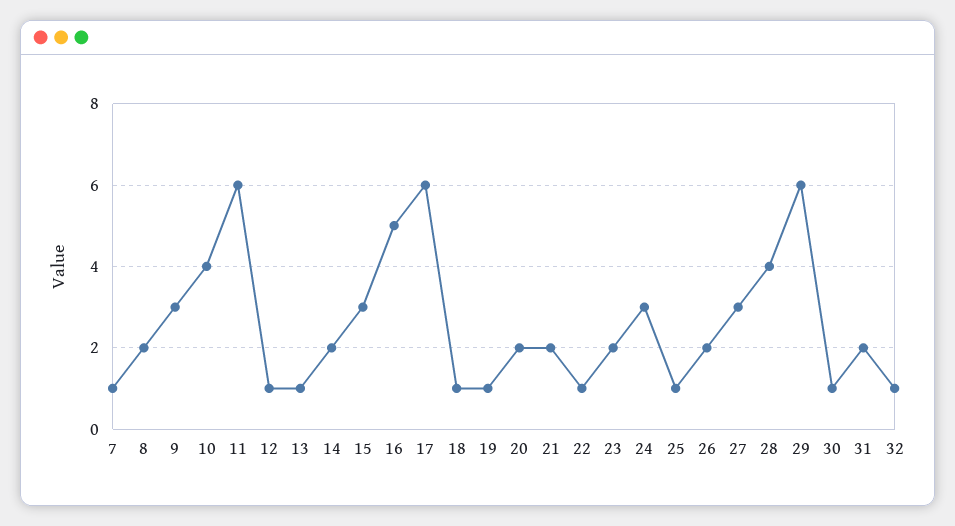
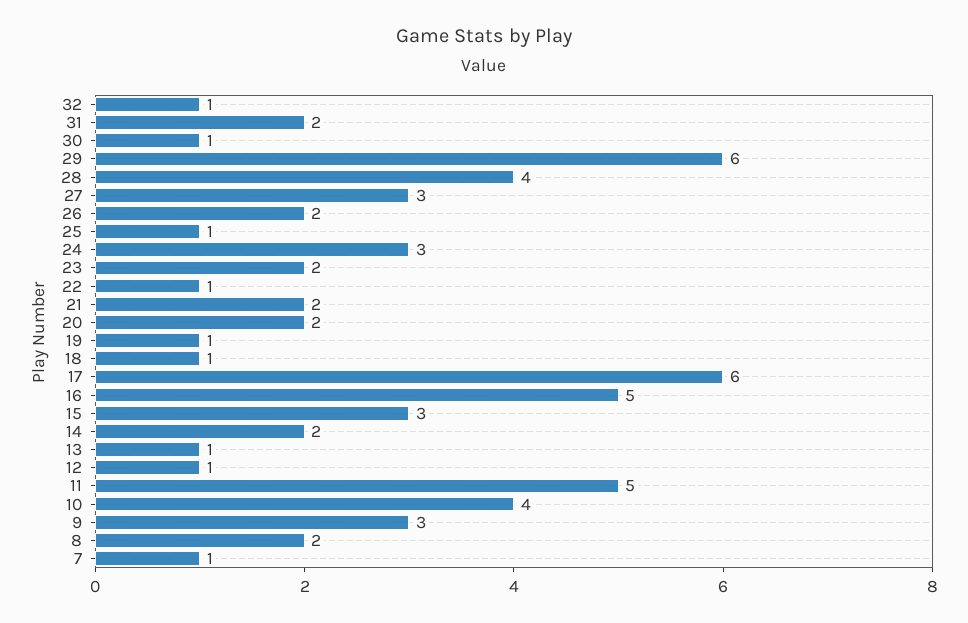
  {
    "7": 1,
    "8": 2,
    "9": 3,
    "10": 4,
-   "11": 6,
+   "11": 5,
    "12": 1,
    "13": 1,
    "14": 2,
    "15": 3,
    "16": 5,
    "17": 6,
    "18": 1,
    "19": 1,
    "20": 2,
    "21": 2,
    "22": 1,
    "23": 2,
    "24": 3,
    "25": 1,
    "26": 2,
    "27": 3,
    "28": 4,
    "29": 6,
    "30": 1,
    "31": 2,
    "32": 1
  }

